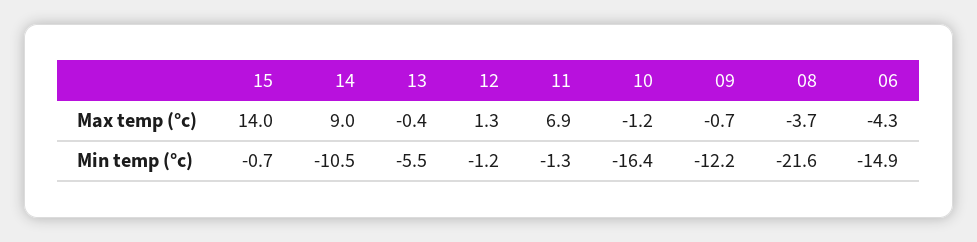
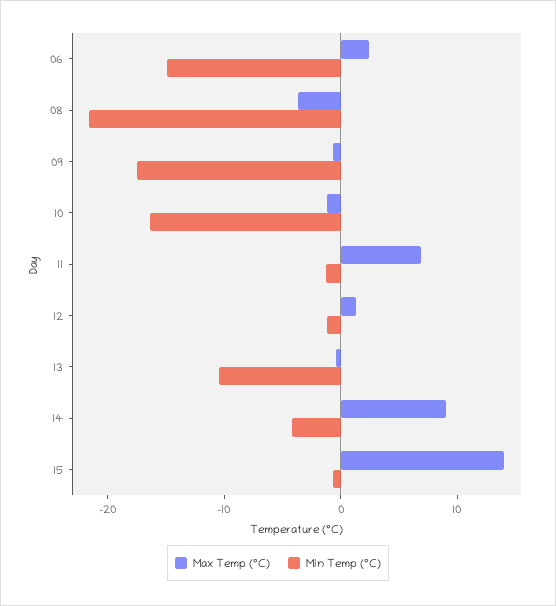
  {
    "Max temp (°c)": {
      "15": 14,
      "14": 9,
      "13": -0.4,
      "12": 1.3,
      "11": 6.9,
      "10": -1.2,
      "09": -0.7,
      "08": -3.7,
-     "06": -4.3
+     "06": 2
    },
    "Min temp (°c)": {
      "15": -0.7,
-     "14": -10.5,
+     "14": -4,
-     "13": -5.5,
+     "13": -10,
      "12": -1.2,
      "11": -1.3,
      "10": -16.4,
-     "09": -12.2,
+     "09": -18,
      "08": -21.6,
      "06": -14.9
    }
  }

